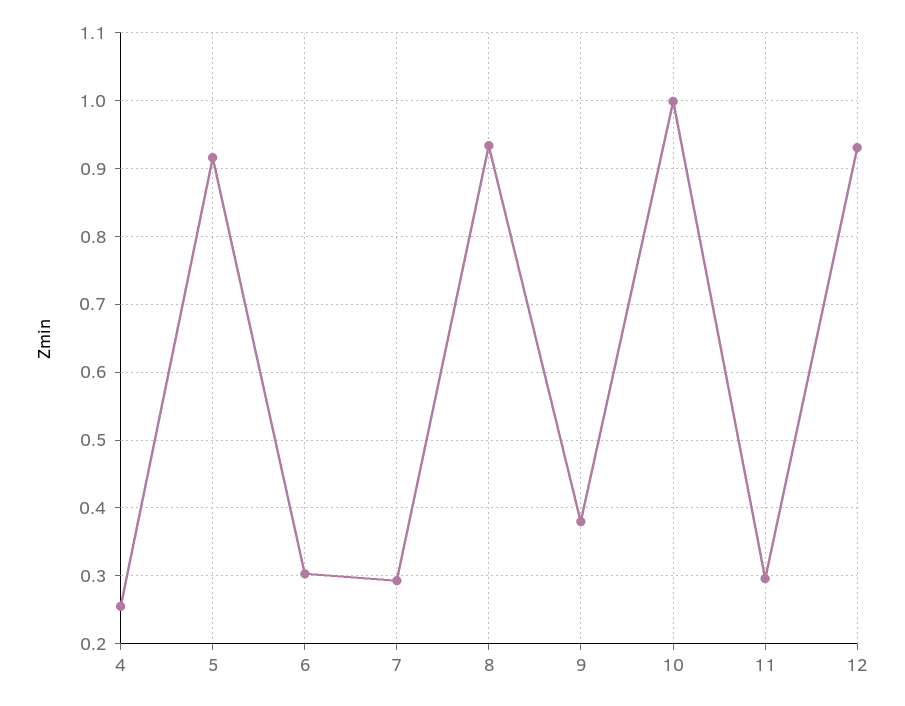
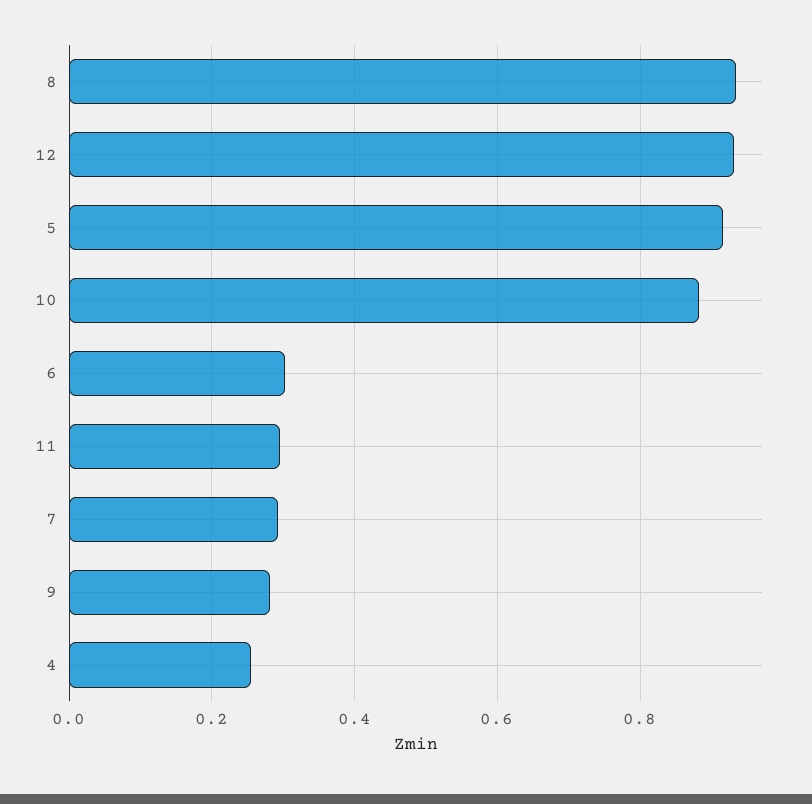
  {
    "4": 0.26,
    "5": 0.92,
    "6": 0.3,
    "7": 0.29,
    "8": 0.93,
-   "9": 0.38,
+   "9": 0.28,
-   "10": 1,
+   "10": 0.88,
    "11": 0.3,
    "12": 0.93
  }

